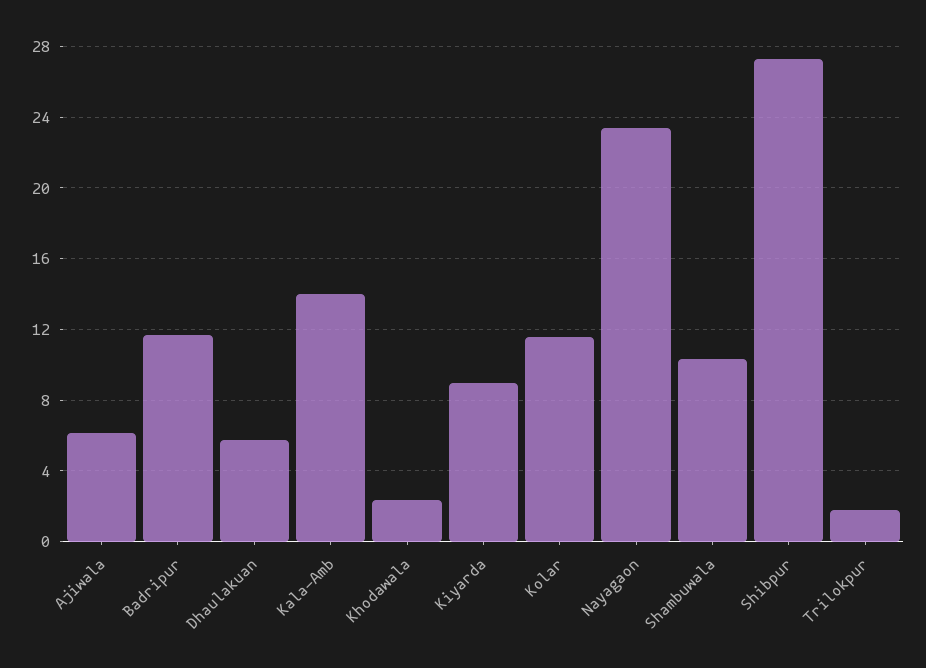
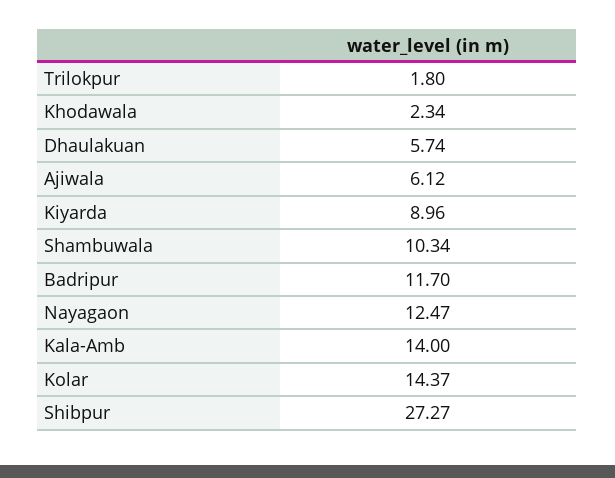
  {
    "Ajiwala": 6.12,
    "Badripur": 11.7,
    "Dhaulakuan": 5.74,
    "Kala-Amb": 14,
    "Khodawala": 2.34,
    "Kiyarda": 8.96,
-   "Kolar": 11.5,
+   "Kolar": 14.37,
-   "Nayagaon": 23.5,
+   "Nayagaon": 12.47,
    "Shambuwala": 10.34,
    "Shibpur": 27.27,
    "Trilokpur": 1.8
  }

